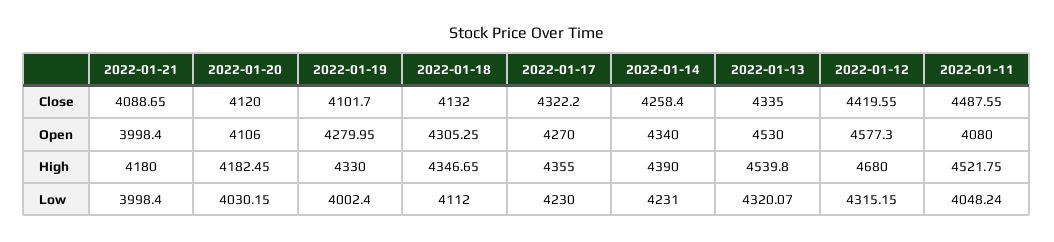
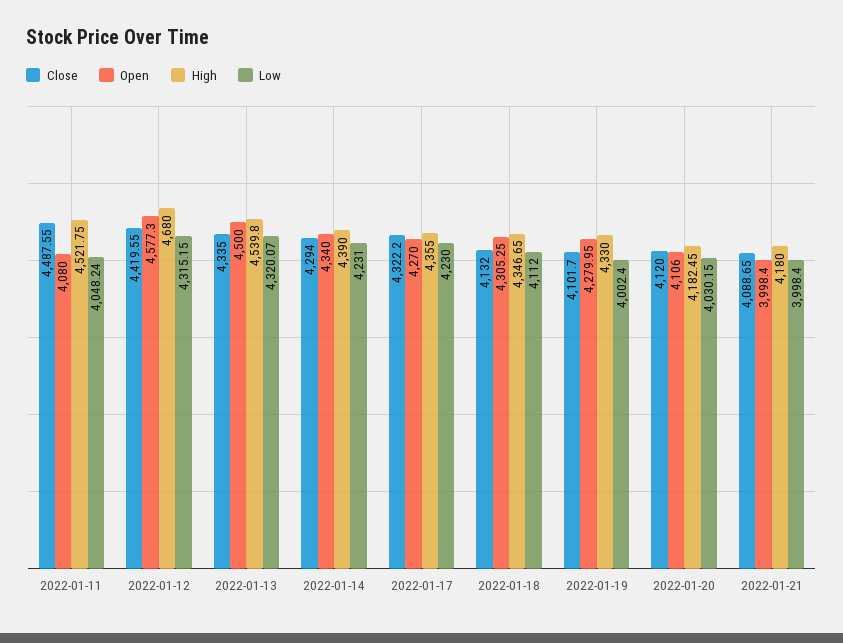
  {
    "Close": {
      "2022-01-21": 4088.65,
      "2022-01-20": 4120,
      "2022-01-19": 4101.7,
      "2022-01-18": 4132,
      "2022-01-17": 4322.2,
-     "2022-01-14": 4258.4,
+     "2022-01-14": 4294,
      "2022-01-13": 4335,
      "2022-01-12": 4419.55,
      "2022-01-11": 4487.55
    },
    "Open": {
      "2022-01-21": 3998.4,
      "2022-01-20": 4106,
      "2022-01-19": 4279.95,
      "2022-01-18": 4305.25,
      "2022-01-17": 4270,
      "2022-01-14": 4340,
-     "2022-01-13": 4530,
+     "2022-01-13": 4500,
      "2022-01-12": 4577.3,
      "2022-01-11": 4080
    },
    "High": {
      "2022-01-21": 4180,
      "2022-01-20": 4182.45,
      "2022-01-19": 4330,
      "2022-01-18": 4346.65,
      "2022-01-17": 4355,
      "2022-01-14": 4390,
      "2022-01-13": 4539.8,
      "2022-01-12": 4680,
      "2022-01-11": 4521.75
    },
    "Low": {
      "2022-01-21": 3998.4,
      "2022-01-20": 4030.15,
      "2022-01-19": 4002.4,
      "2022-01-18": 4112,
      "2022-01-17": 4230,
      "2022-01-14": 4231,
      "2022-01-13": 4320.07,
      "2022-01-12": 4315.15,
      "2022-01-11": 4048.24
    }
  }

